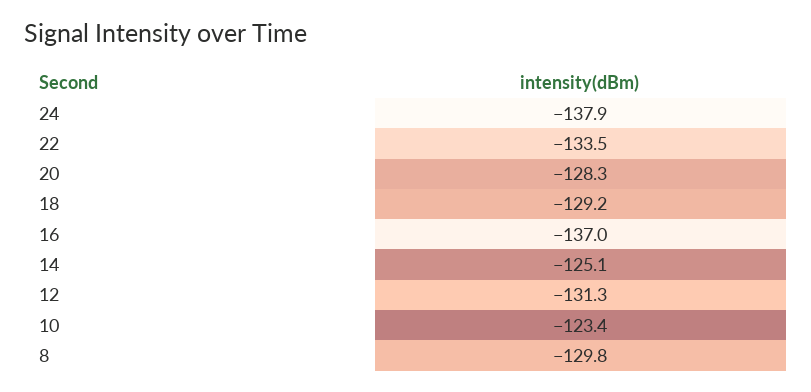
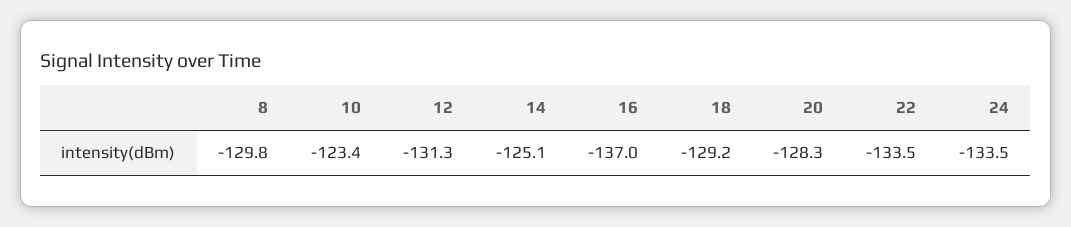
  {
-   "24": -137.9,
+   "24": -133.5,
    "22": -133.5,
    "20": -128.3,
    "18": -129.2,
    "16": -137,
    "14": -125.1,
    "12": -131.3,
    "10": -123.4,
    "8": -129.8
  }

